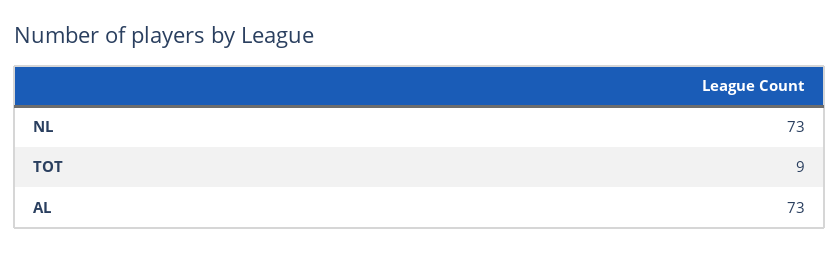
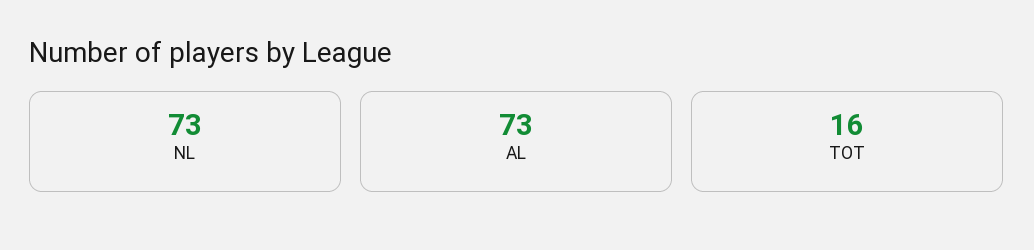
  {
    "NL": 73,
-   "TOT": 9,
+   "TOT": 16,
    "AL": 73
  }

